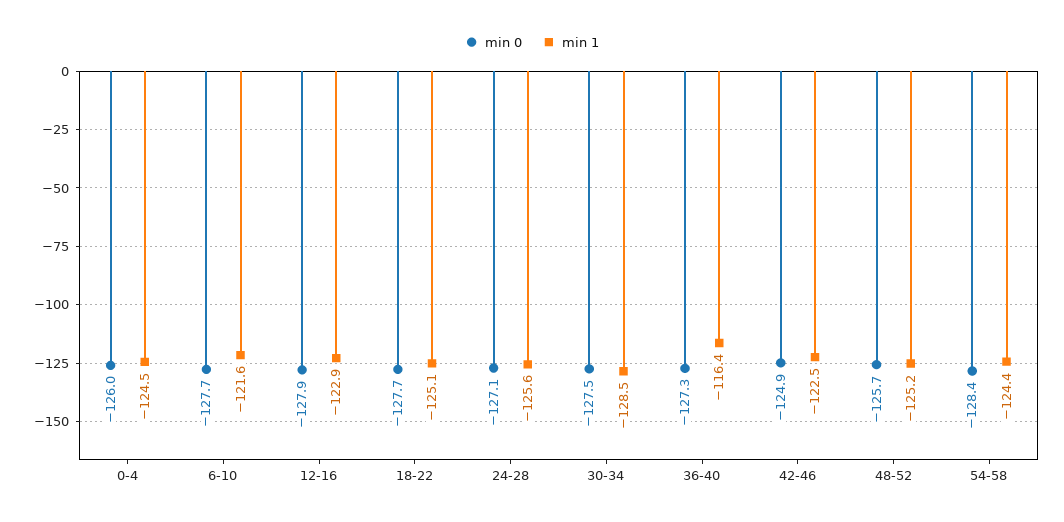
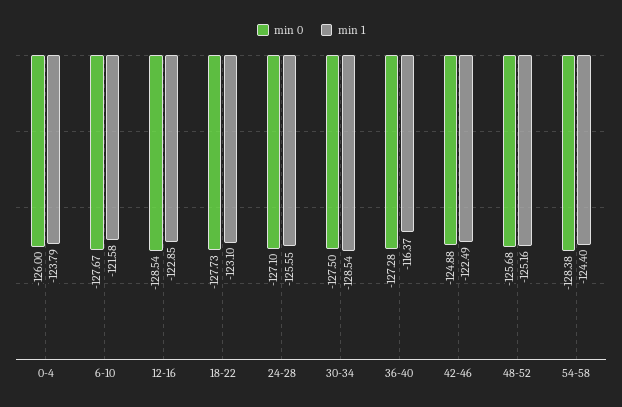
  {
    "min 0": {
      "0-4": -126,
      "6-10": -127.67,
-     "12-16": -127.9,
+     "12-16": -128.54,
      "18-22": -127.73,
      "24-28": -127.1,
      "30-34": -127.5,
      "36-40": -127.28,
      "42-46": -124.88,
      "48-52": -125.68,
      "54-58": -128.38
    },
    "min 1": {
-     "0-4": -124.5,
+     "0-4": -123.79,
      "6-10": -121.58,
      "12-16": -122.85,
-     "18-22": -125.1,
+     "18-22": -123.1,
      "24-28": -125.55,
      "30-34": -128.54,
      "36-40": -116.37,
      "42-46": -122.49,
      "48-52": -125.16,
      "54-58": -124.4
    }
  }

